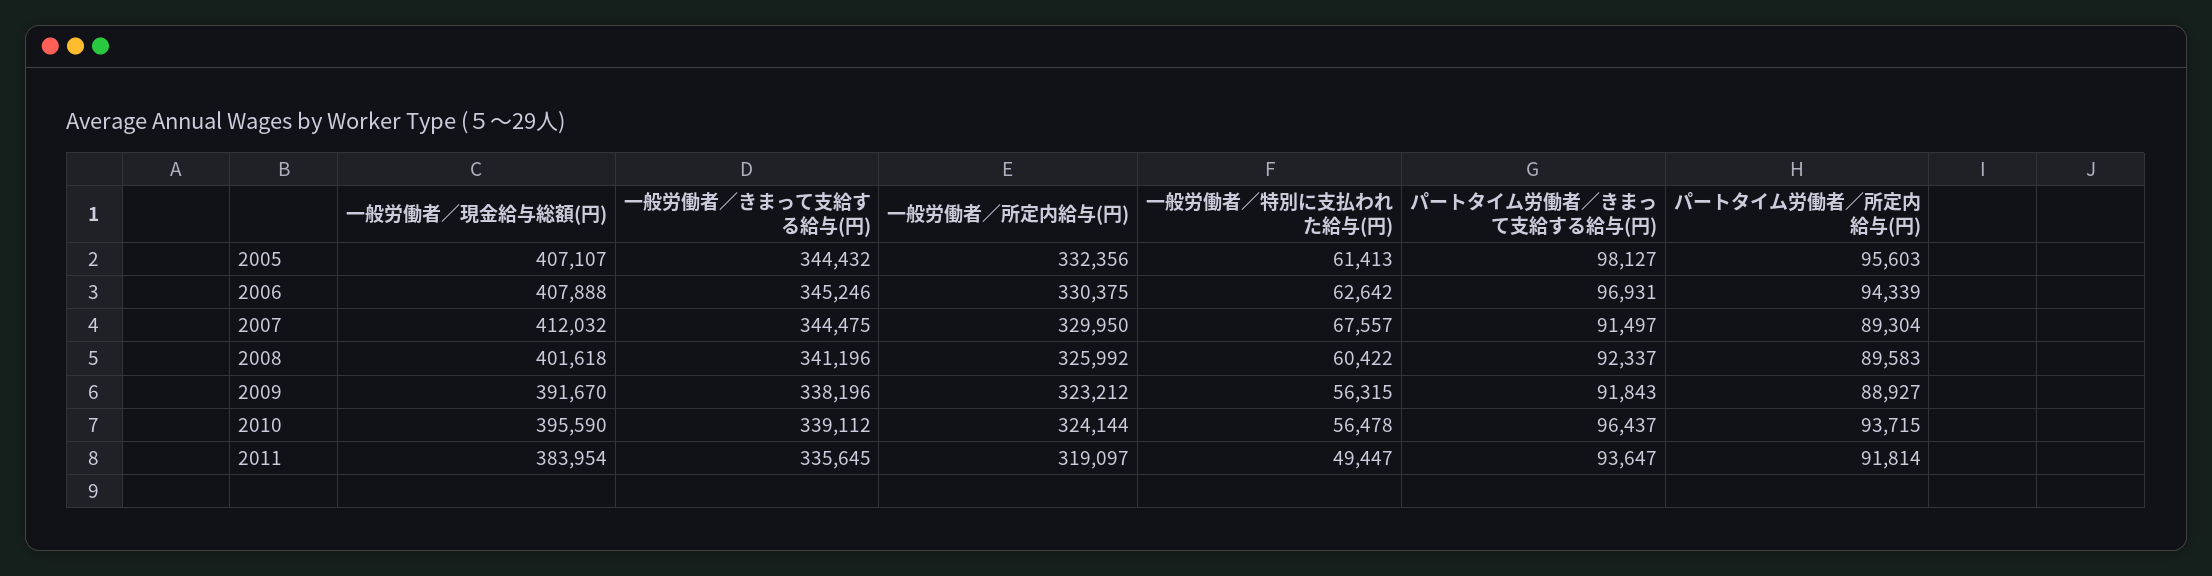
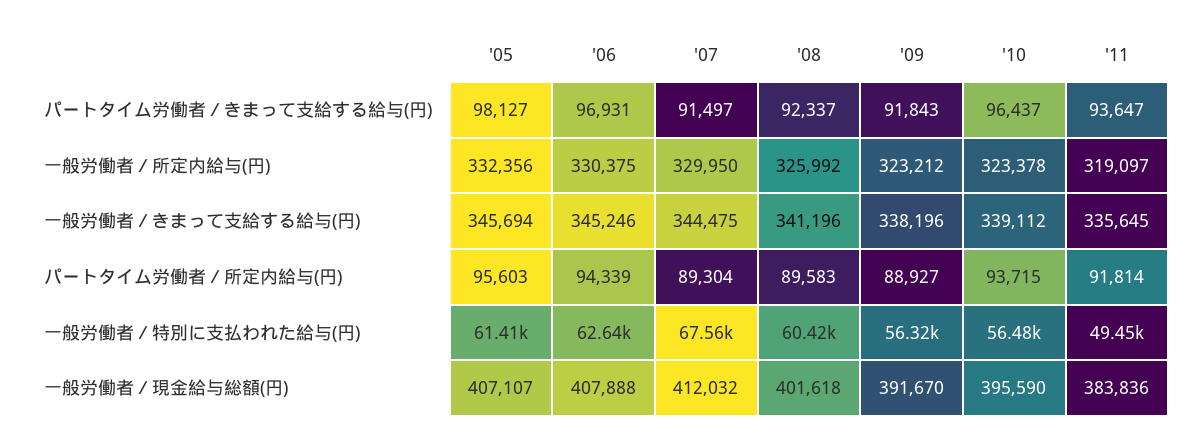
  {
    "一般労働者／現金給与総額(円)": {
      "2005": 407107,
      "2006": 407888,
      "2007": 412032,
      "2008": 401618,
      "2009": 391670,
      "2010": 395590,
-     "2011": 383954
+     "2011": 383836
    },
    "一般労働者／きまって支給する給与(円)": {
-     "2005": 344432,
+     "2005": 345694,
      "2006": 345246,
      "2007": 344475,
      "2008": 341196,
      "2009": 338196,
      "2010": 339112,
      "2011": 335645
    },
    "一般労働者／所定内給与(円)": {
      "2005": 332356,
      "2006": 330375,
      "2007": 329950,
      "2008": 325992,
      "2009": 323212,
-     "2010": 324144,
+     "2010": 323378,
      "2011": 319097
    },
    "一般労働者／特別に支払われた給与(円)": {
      "2005": 61413,
      "2006": 62642,
      "2007": 67557,
      "2008": 60422,
      "2009": 56315,
      "2010": 56478,
      "2011": 49447
    },
    "パートタイム労働者／きまって支給する給与(円)": {
      "2005": 98127,
      "2006": 96931,
      "2007": 91497,
      "2008": 92337,
      "2009": 91843,
      "2010": 96437,
      "2011": 93647
    },
    "パートタイム労働者／所定内給与(円)": {
      "2005": 95603,
      "2006": 94339,
      "2007": 89304,
      "2008": 89583,
      "2009": 88927,
      "2010": 93715,
      "2011": 91814
    }
  }

